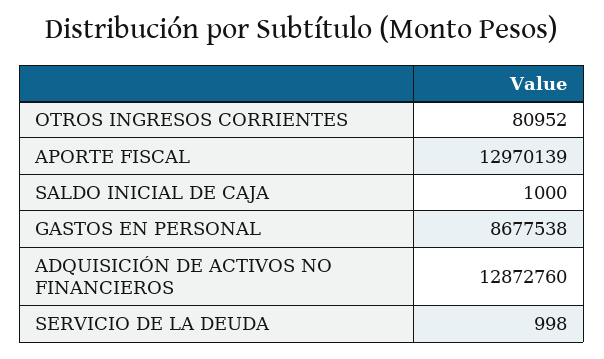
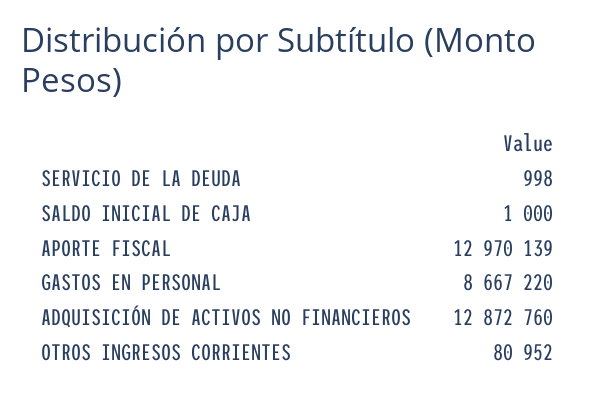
  {
    "OTROS INGRESOS CORRIENTES": 80952,
    "APORTE FISCAL": 12970139,
    "SALDO INICIAL DE CAJA": 1000,
-   "GASTOS EN PERSONAL": 8677538,
+   "GASTOS EN PERSONAL": 8667220,
    "ADQUISICIÓN DE ACTIVOS NO FINANCIEROS": 12872760,
    "SERVICIO DE LA DEUDA": 998
  }

